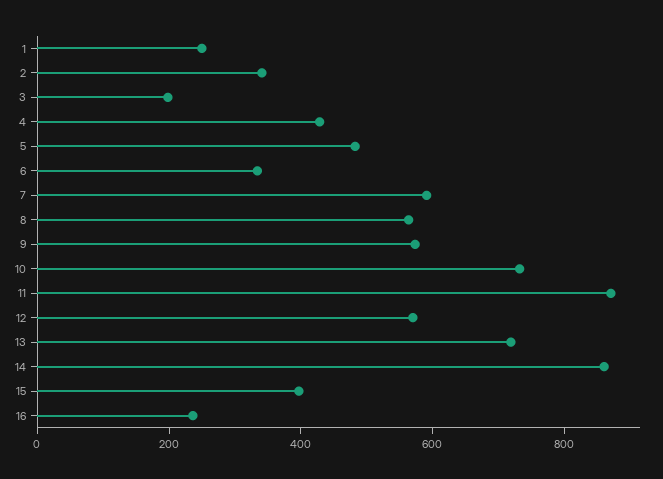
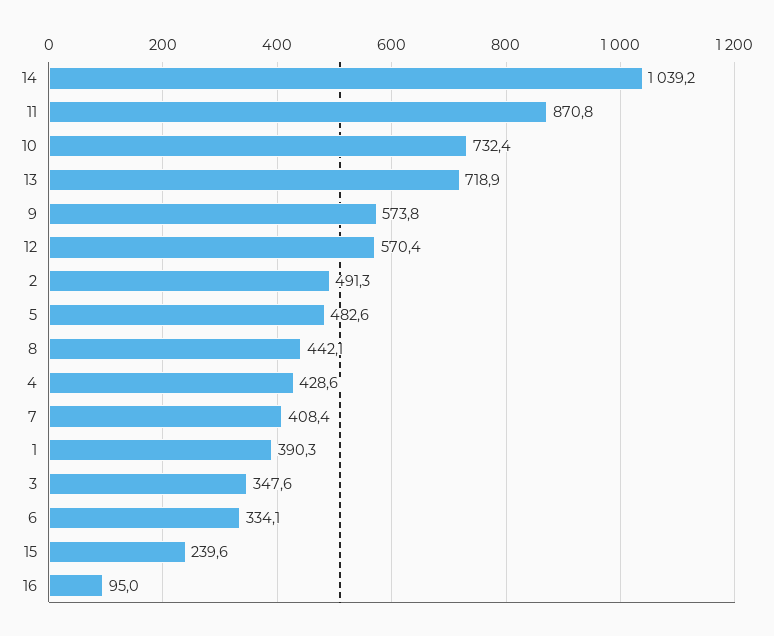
  {
-   "1": 250,
+   "1": 390.3,
-   "2": 350,
+   "2": 491.3,
-   "3": 200,
+   "3": 347.6,
    "4": 428.6,
    "5": 482.6,
    "6": 334.1,
-   "7": 600,
+   "7": 408.4,
-   "8": 550,
+   "8": 442.1,
    "9": 573.8,
    "10": 732.4,
    "11": 870.8,
    "12": 570.4,
    "13": 718.9,
-   "14": 850,
+   "14": 1039.2,
-   "15": 400,
+   "15": 239.6,
-   "16": 250
+   "16": 95
  }

